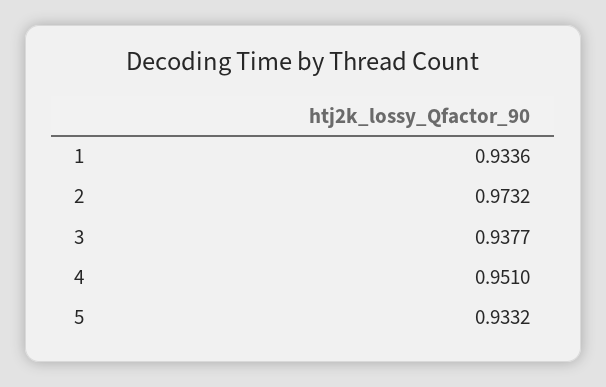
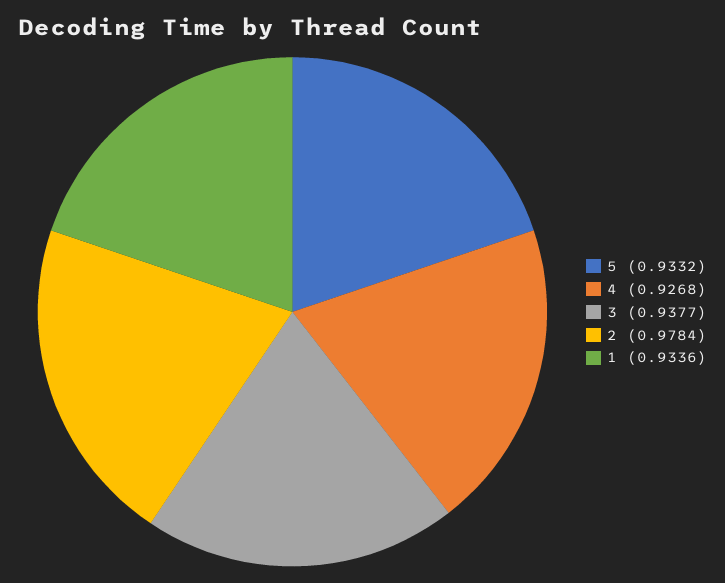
  {
    "1": 0.9336,
-   "2": 0.9732,
+   "2": 0.9784,
    "3": 0.9377,
-   "4": 0.951,
+   "4": 0.9268,
    "5": 0.9332
  }

